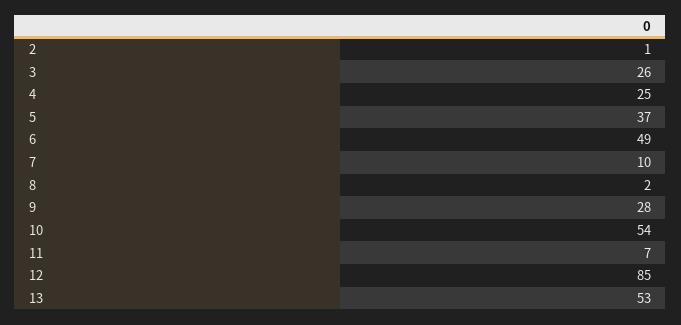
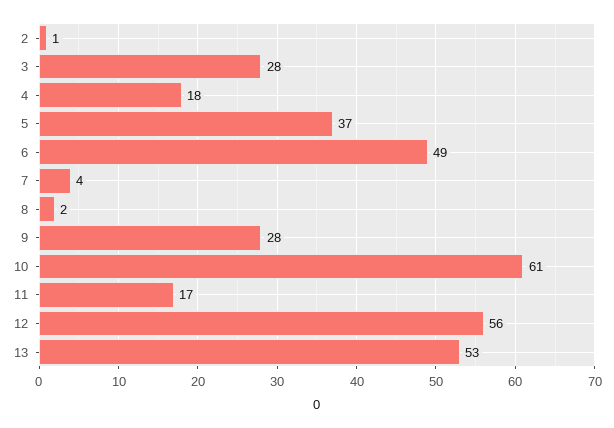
  {
    "2": 1,
-   "3": 26,
+   "3": 28,
-   "4": 25,
+   "4": 18,
    "5": 37,
    "6": 49,
-   "7": 10,
+   "7": 4,
    "8": 2,
    "9": 28,
-   "10": 54,
+   "10": 61,
-   "11": 7,
+   "11": 17,
-   "12": 85,
+   "12": 56,
    "13": 53
  }

